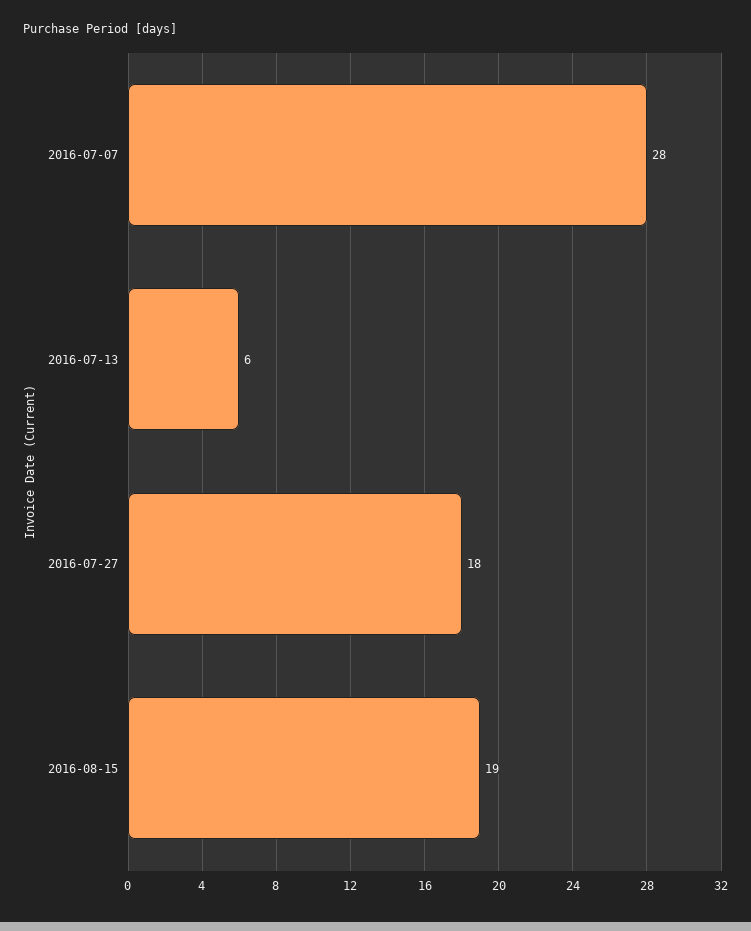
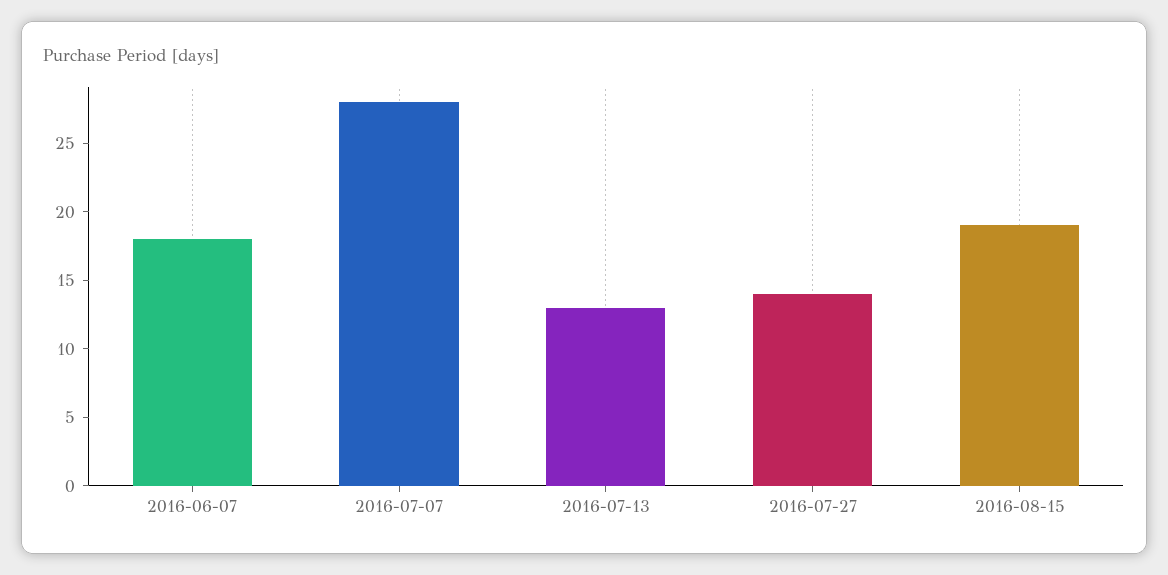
  {
    "2016-07-07": 28,
-   "2016-07-13": 6,
+   "2016-07-13": 13,
-   "2016-07-27": 18,
+   "2016-07-27": 14,
-   "2016-08-15": 19
+   "2016-08-15": 19,
+   "2016-06-07": 18
  }

